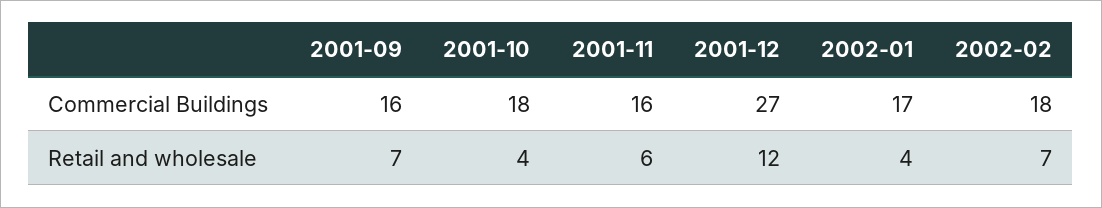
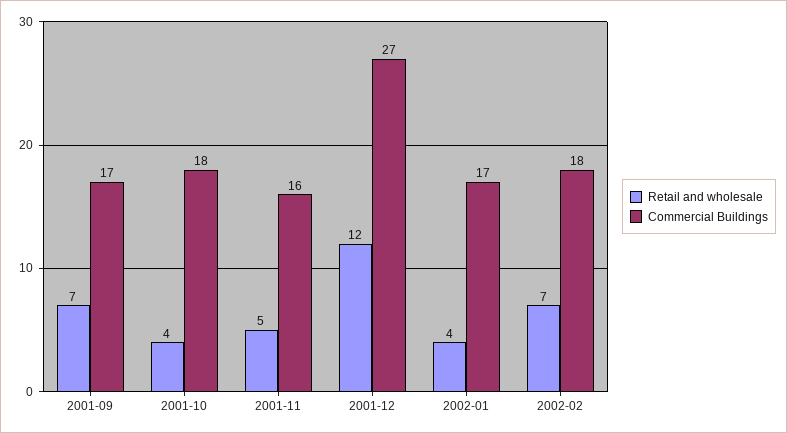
  {
    "Commercial Buildings": {
-     "2001-09": 16,
+     "2001-09": 17,
      "2001-10": 18,
      "2001-11": 16,
      "2001-12": 27,
      "2002-01": 17,
      "2002-02": 18
    },
    "Retail and wholesale": {
      "2001-09": 7,
      "2001-10": 4,
-     "2001-11": 6,
+     "2001-11": 5,
      "2001-12": 12,
      "2002-01": 4,
      "2002-02": 7
    }
  }

